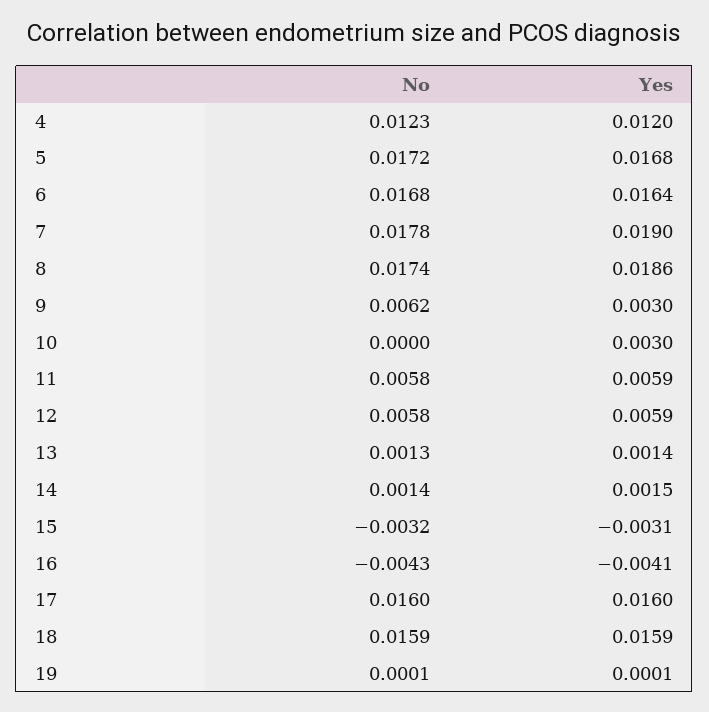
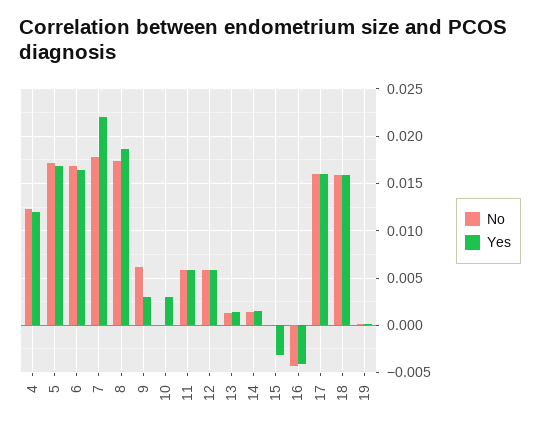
  {
    "No": {
      "4": 0.0123,
      "5": 0.0172,
      "6": 0.0168,
      "7": 0.0178,
      "8": 0.0174,
      "9": 0.0062,
      "10": 0,
      "11": 0.0058,
      "12": 0.0058,
      "13": 0.0013,
      "14": 0.0014,
-     "15": -0.0032,
+     "15": 0,
      "16": -0.0043,
      "17": 0.016,
      "18": 0.0159,
      "19": 0.0001
    },
    "Yes": {
      "4": 0.012,
      "5": 0.0168,
      "6": 0.0164,
-     "7": 0.019,
+     "7": 0.022,
      "8": 0.0186,
      "9": 0.003,
      "10": 0.003,
      "11": 0.0059,
      "12": 0.0059,
      "13": 0.0014,
      "14": 0.0015,
      "15": -0.0031,
      "16": -0.0041,
      "17": 0.016,
      "18": 0.0159,
      "19": 0.0001
    }
  }

